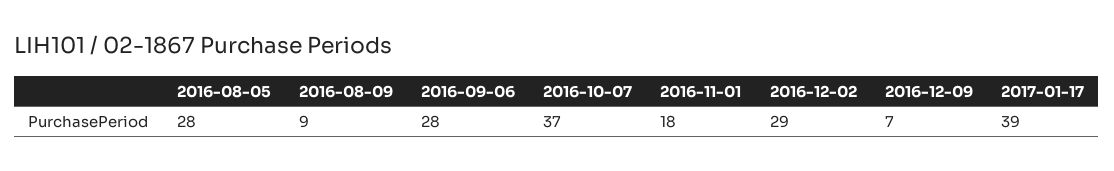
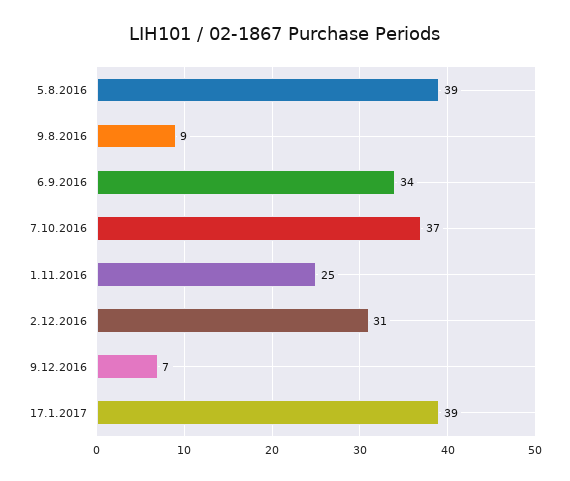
  {
-   "2016-08-05": 28,
+   "2016-08-05": 39,
    "2016-08-09": 9,
-   "2016-09-06": 28,
+   "2016-09-06": 34,
    "2016-10-07": 37,
-   "2016-11-01": 18,
+   "2016-11-01": 25,
-   "2016-12-02": 29,
+   "2016-12-02": 31,
    "2016-12-09": 7,
    "2017-01-17": 39
  }

